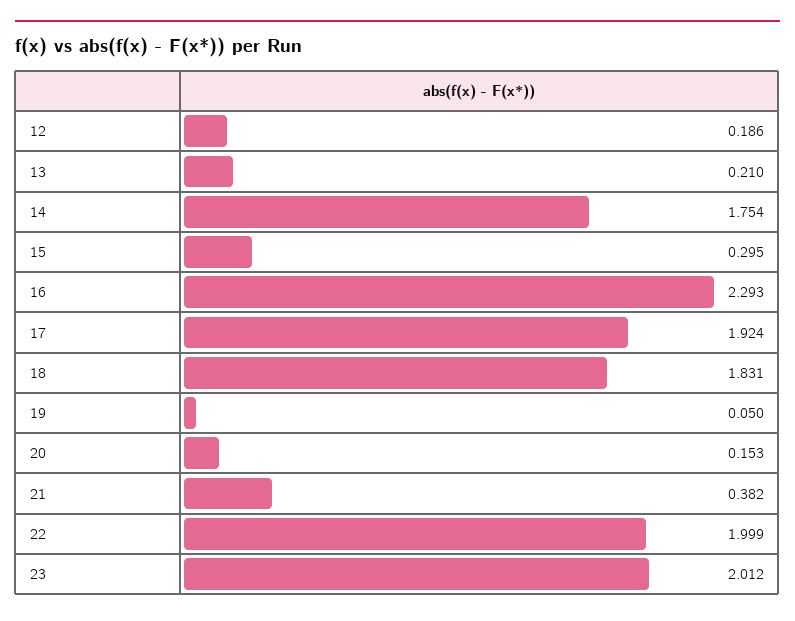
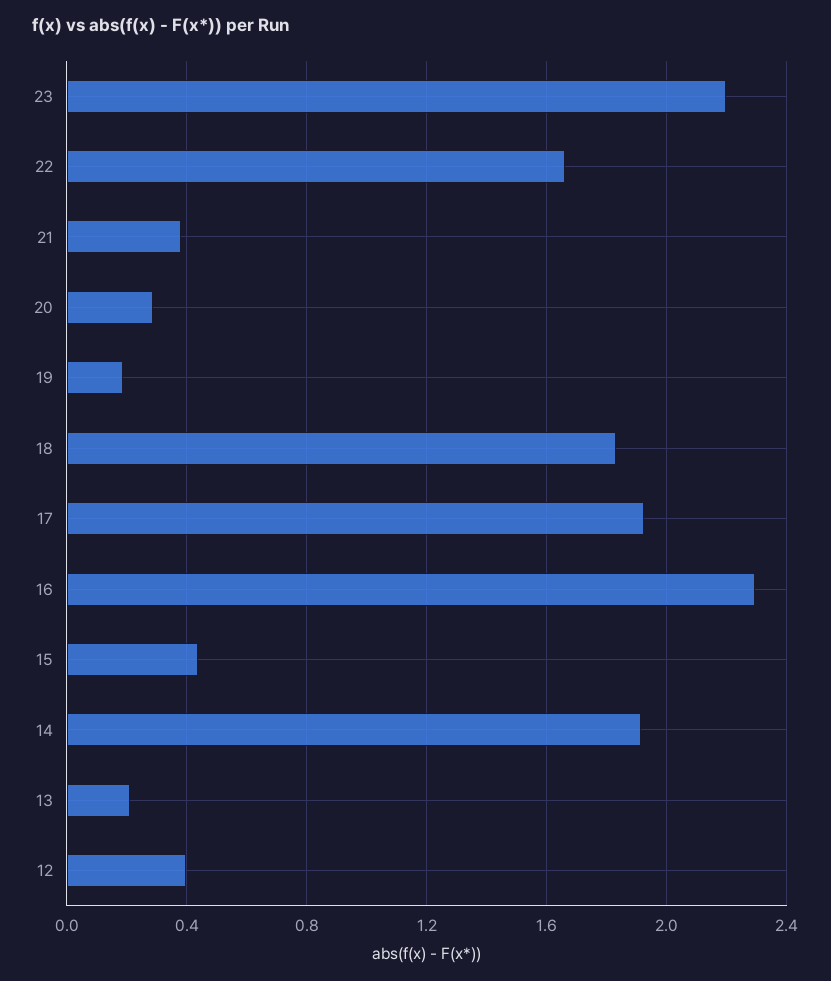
  {
-   "12": 0.186,
+   "12": 0.4,
    "13": 0.21,
-   "14": 1.754,
+   "14": 1.9,
-   "15": 0.295,
+   "15": 0.45,
    "16": 2.293,
    "17": 1.924,
    "18": 1.831,
-   "19": 0.05,
+   "19": 0.2,
-   "20": 0.153,
+   "20": 0.3,
    "21": 0.382,
-   "22": 1.999,
+   "22": 1.65,
-   "23": 2.012
+   "23": 2.2
  }

